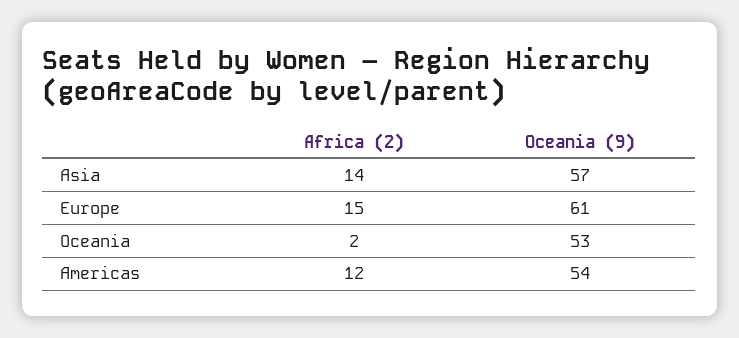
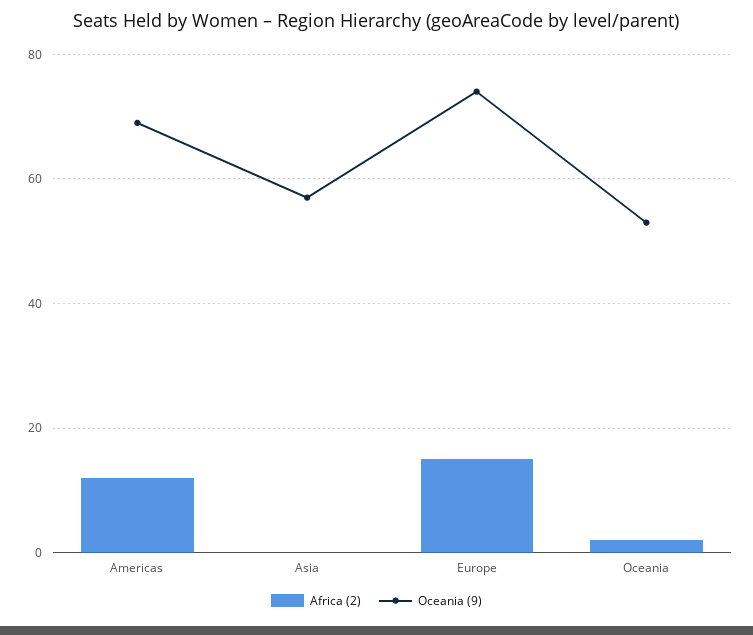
  {
    "Africa (2)": {
-     "Asia": 14,
+     "Asia": 0,
      "Europe": 15,
      "Oceania": 2,
      "Americas": 12
    },
    "Oceania (9)": {
      "Asia": 57,
-     "Europe": 61,
+     "Europe": 75,
      "Oceania": 53,
-     "Americas": 54
+     "Americas": 70
    }
  }

